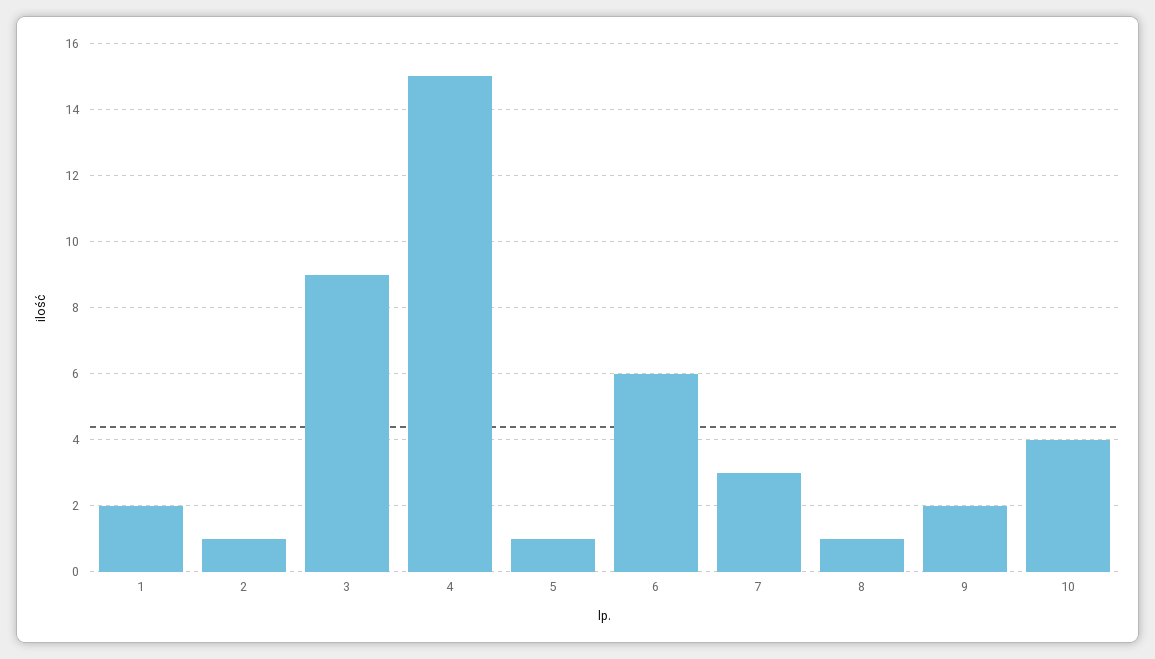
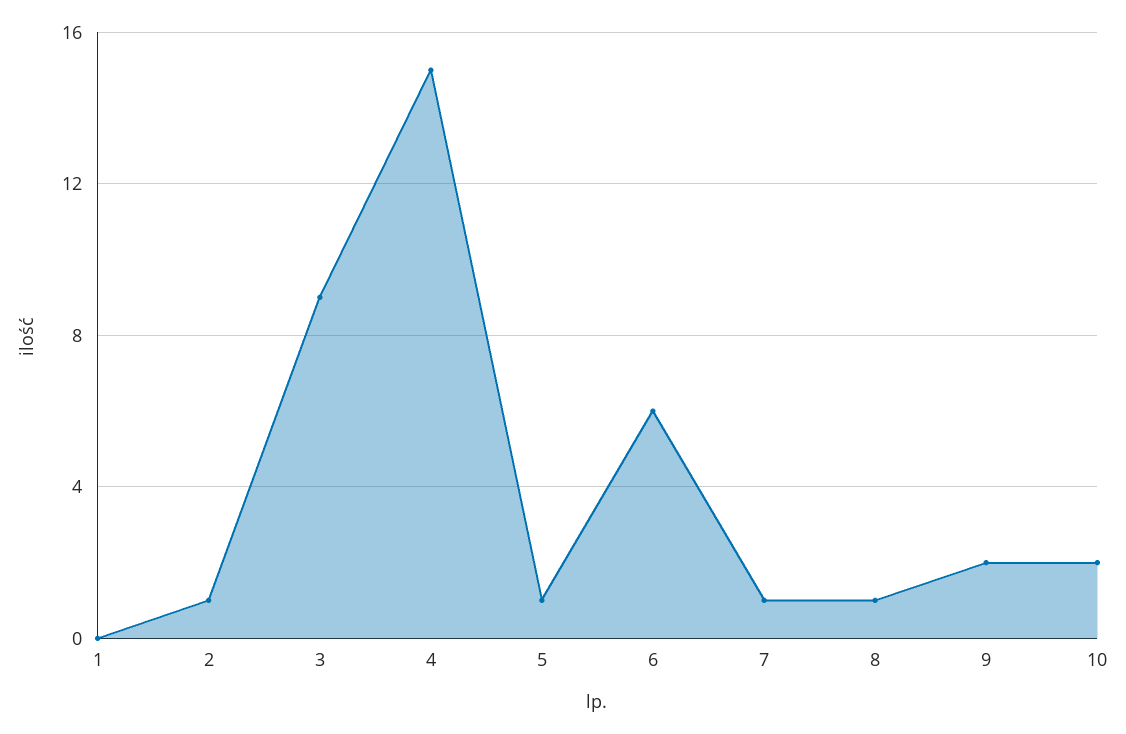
  {
-   "1": 2,
+   "1": 0,
    "2": 1,
    "3": 9,
    "4": 15,
    "5": 1,
    "6": 6,
-   "7": 3,
+   "7": 1,
    "8": 1,
    "9": 2,
-   "10": 4
+   "10": 2
  }

